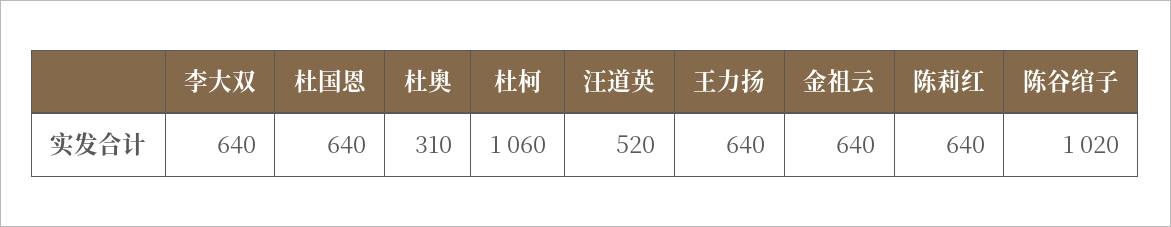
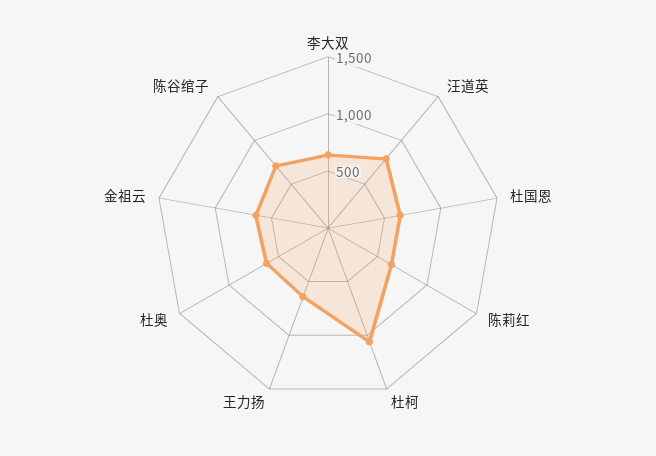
  {
    "李大双": 640,
    "杜国恩": 640,
-   "杜奥": 310,
+   "杜奥": 600,
    "杜柯": 1060,
-   "汪道英": 520,
+   "汪道英": 800,
    "王力扬": 640,
    "金祖云": 640,
    "陈莉红": 640,
-   "陈谷绾子": 1020
+   "陈谷绾子": 700
  }

